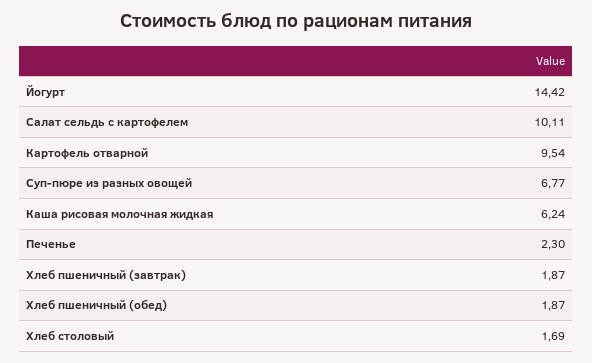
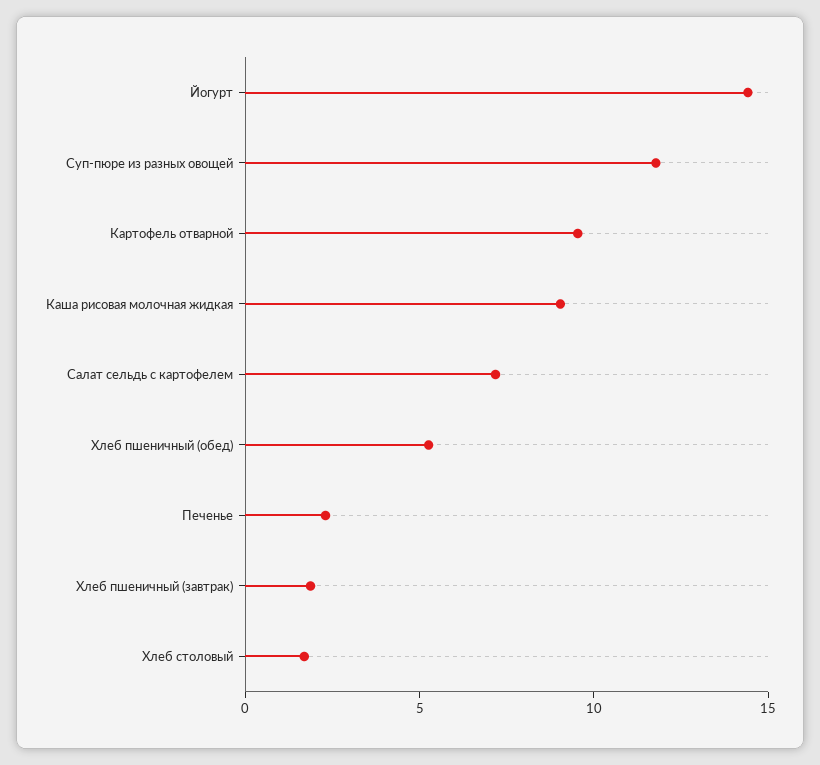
  {
    "Йогурт": 14.42,
-   "Салат сельдь с картофелем": 10.11,
+   "Салат сельдь с картофелем": 7,
    "Картофель отварной": 9.54,
-   "Суп-пюре из разных овощей": 6.77,
+   "Суп-пюре из разных овощей": 12,
-   "Каша рисовая молочная жидкая": 6.24,
+   "Каша рисовая молочная жидкая": 9,
    "Печенье": 2.3,
    "Хлеб пшеничный (завтрак)": 1.87,
-   "Хлеб пшеничный (обед)": 1.87,
+   "Хлеб пшеничный (обед)": 5,
    "Хлеб столовый": 1.69
  }

